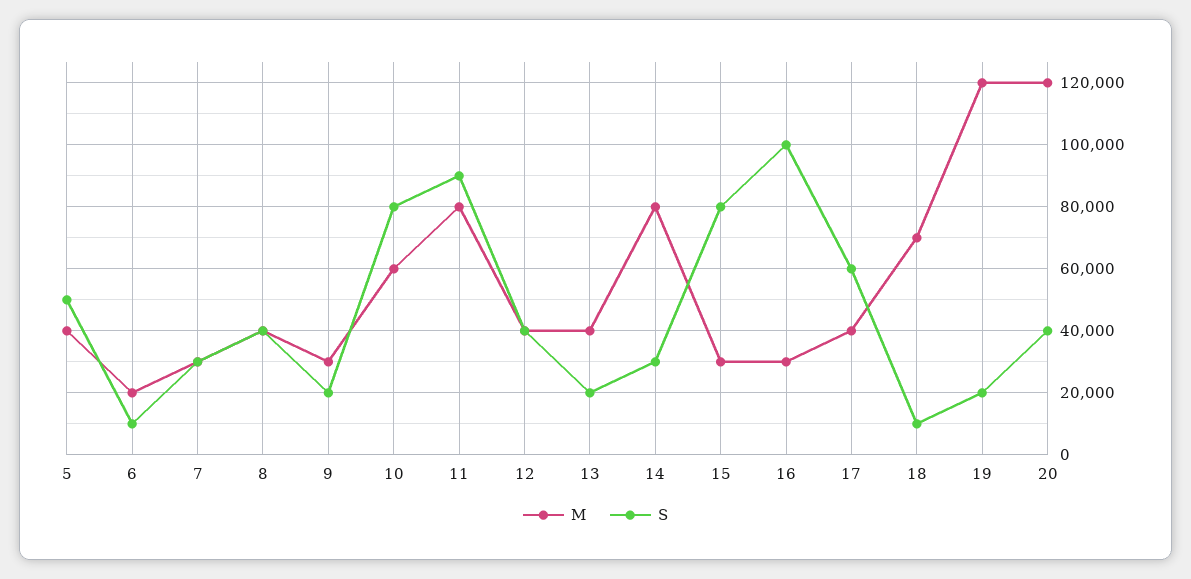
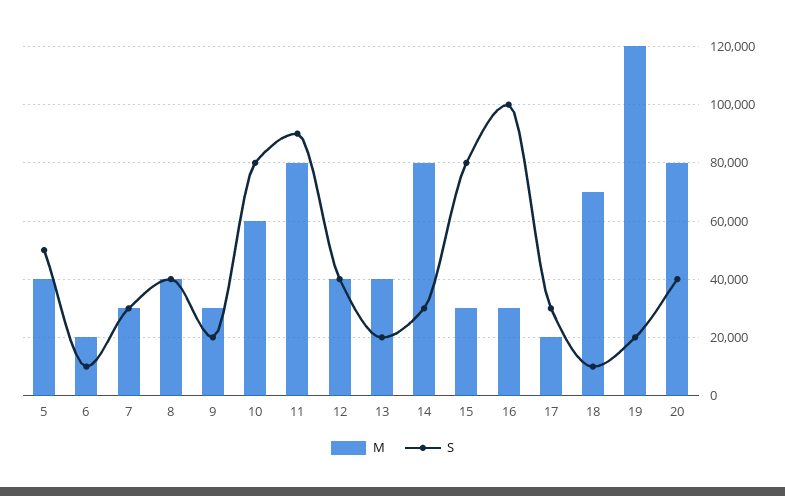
  {
    "M": {
      "5": 40000,
      "6": 20000,
      "7": 30000,
      "8": 40000,
      "9": 30000,
      "10": 60000,
      "11": 80000,
      "12": 40000,
      "13": 40000,
      "14": 80000,
      "15": 30000,
      "16": 30000,
-     "17": 40000,
+     "17": 20000,
      "18": 70000,
      "19": 120000,
-     "20": 120000
+     "20": 80000
    },
    "S": {
      "5": 50000,
      "6": 10000,
      "7": 30000,
      "8": 40000,
      "9": 20000,
      "10": 80000,
      "11": 90000,
      "12": 40000,
      "13": 20000,
      "14": 30000,
      "15": 80000,
      "16": 100000,
-     "17": 60000,
+     "17": 30000,
      "18": 10000,
      "19": 20000,
      "20": 40000
    }
  }

